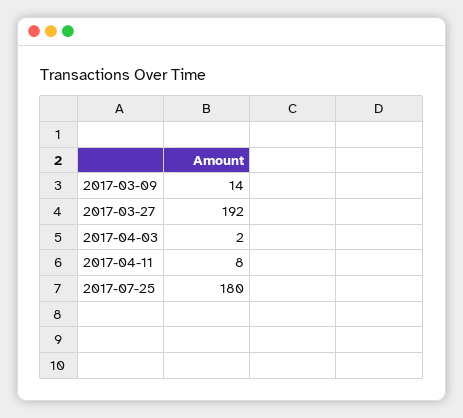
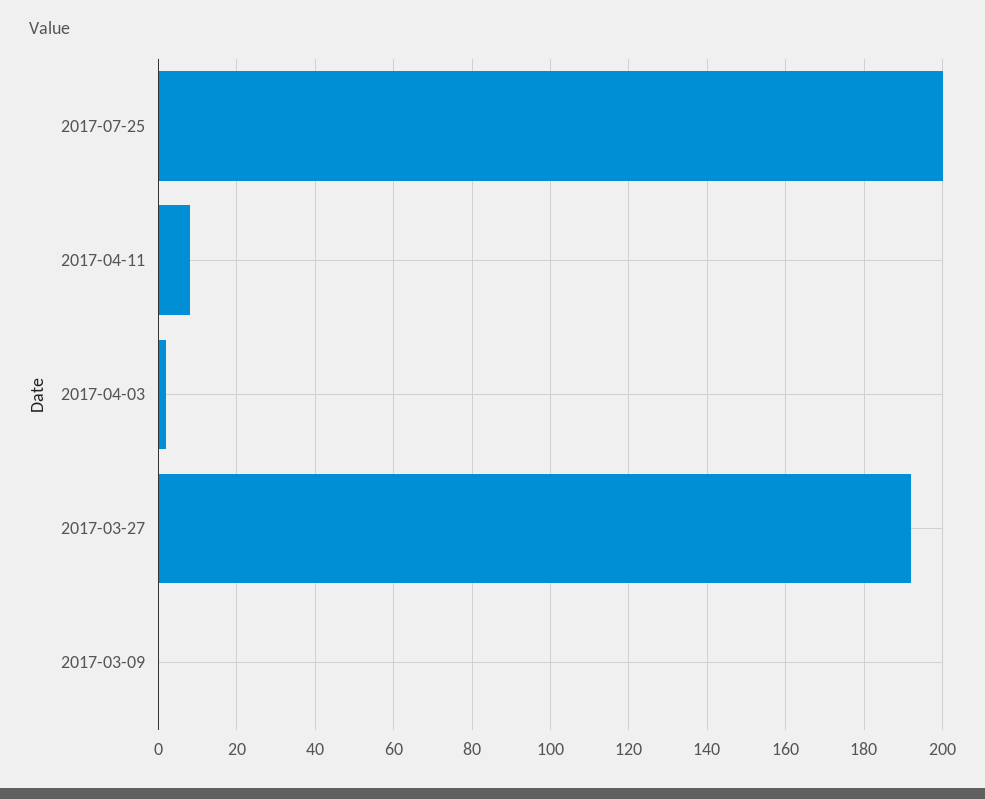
  {
-   "2017-03-09": 14,
+   "2017-03-09": 0,
    "2017-03-27": 192,
    "2017-04-03": 2,
    "2017-04-11": 8,
-   "2017-07-25": 180
+   "2017-07-25": 200
  }

